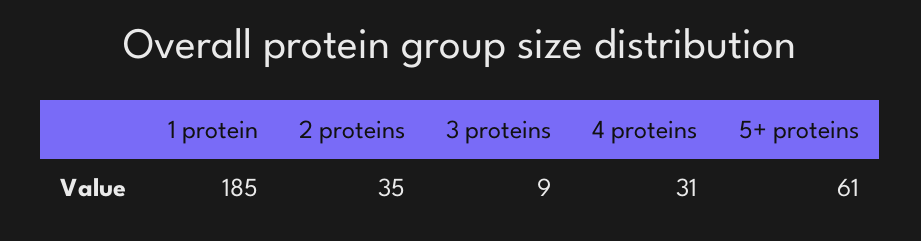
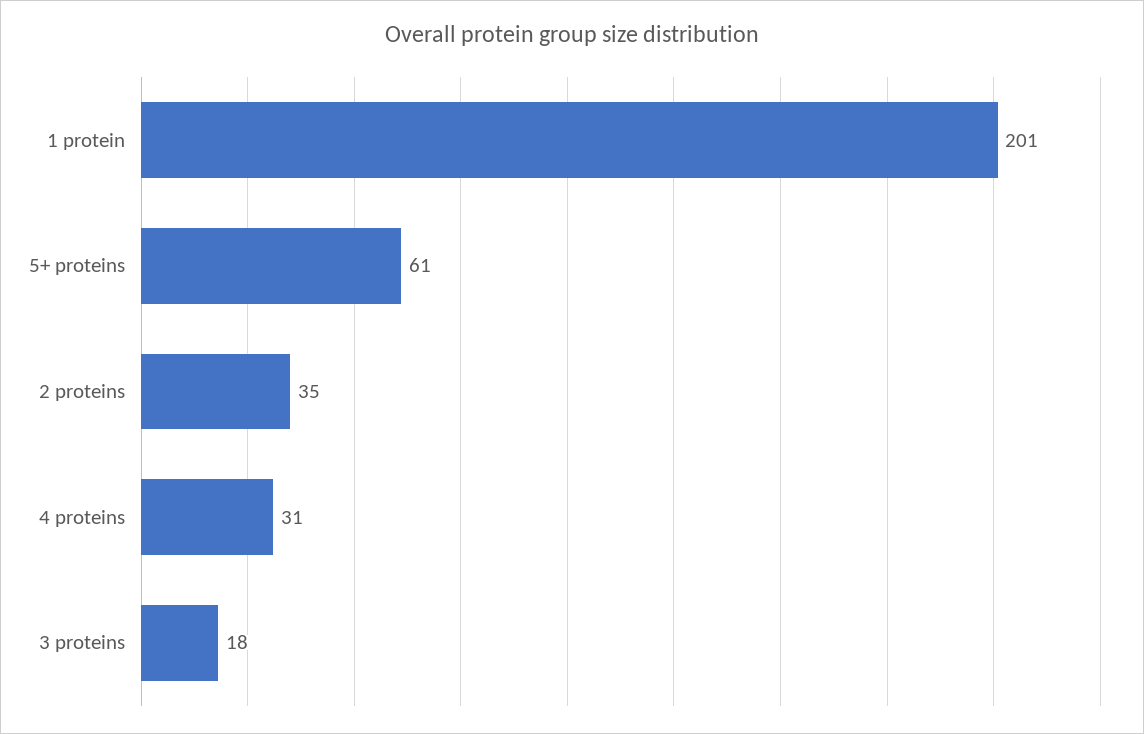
  {
-   "1 protein": 185,
+   "1 protein": 201,
    "2 proteins": 35,
-   "3 proteins": 9,
+   "3 proteins": 18,
    "4 proteins": 31,
    "5+ proteins": 61
  }

